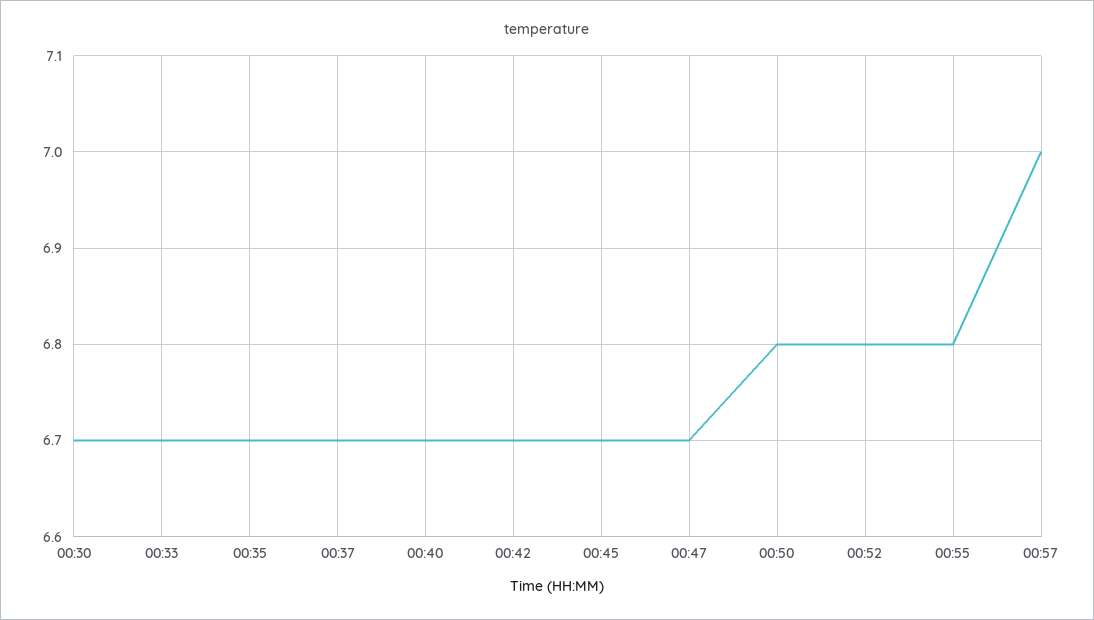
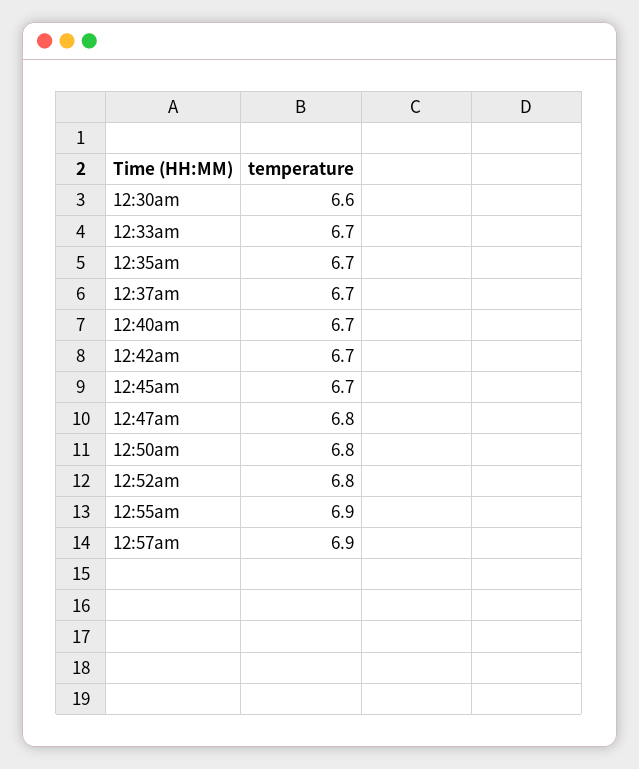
  {
-   "00:30": 6.7,
+   "00:30": 6.6,
    "00:33": 6.7,
    "00:35": 6.7,
    "00:37": 6.7,
    "00:40": 6.7,
    "00:42": 6.7,
    "00:45": 6.7,
-   "00:47": 6.7,
+   "00:47": 6.8,
    "00:50": 6.8,
    "00:52": 6.8,
-   "00:55": 6.8,
+   "00:55": 6.9,
-   "00:57": 7
+   "00:57": 6.9
  }

